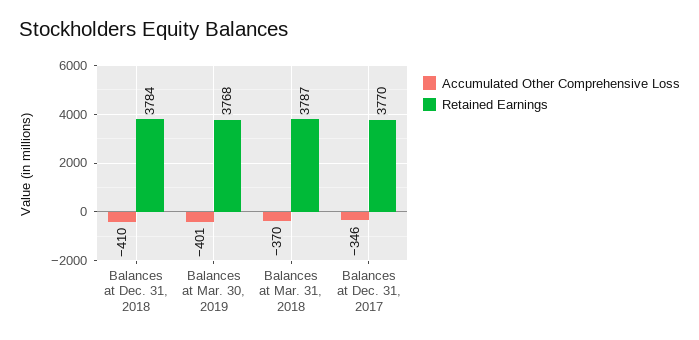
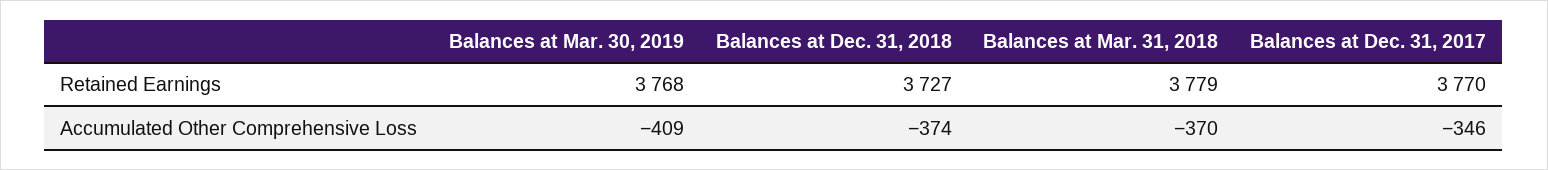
  {
    "Accumulated Other Comprehensive Loss": {
-     "Balances at Dec. 31, 2018": -410,
+     "Balances at Dec. 31, 2018": -374,
-     "Balances at Mar. 30, 2019": -401,
+     "Balances at Mar. 30, 2019": -409,
      "Balances at Mar. 31, 2018": -370,
      "Balances at Dec. 31, 2017": -346
    },
    "Retained Earnings": {
-     "Balances at Dec. 31, 2018": 3784,
+     "Balances at Dec. 31, 2018": 3727,
      "Balances at Mar. 30, 2019": 3768,
-     "Balances at Mar. 31, 2018": 3787,
+     "Balances at Mar. 31, 2018": 3779,
      "Balances at Dec. 31, 2017": 3770
    }
  }

